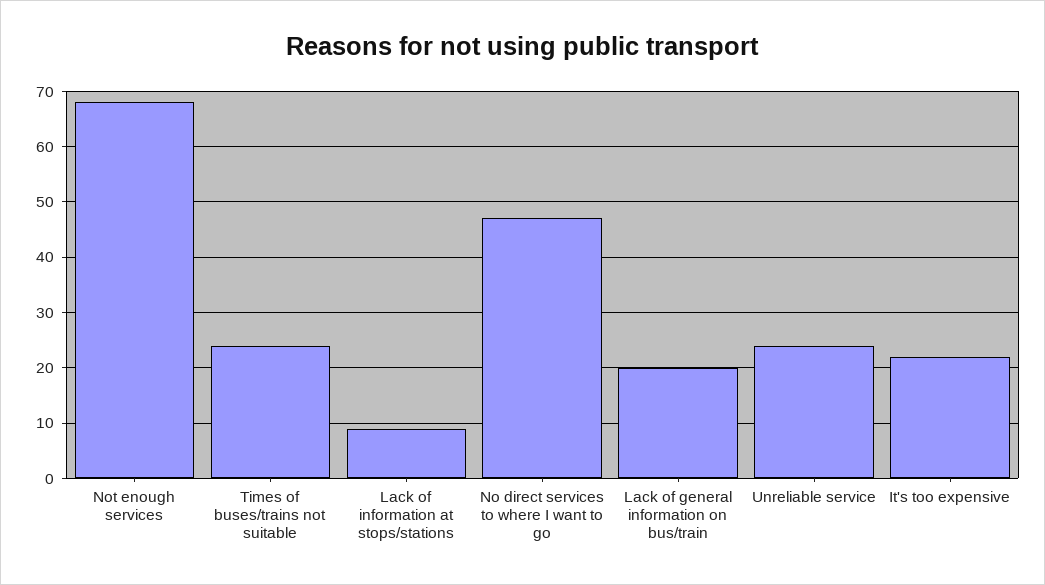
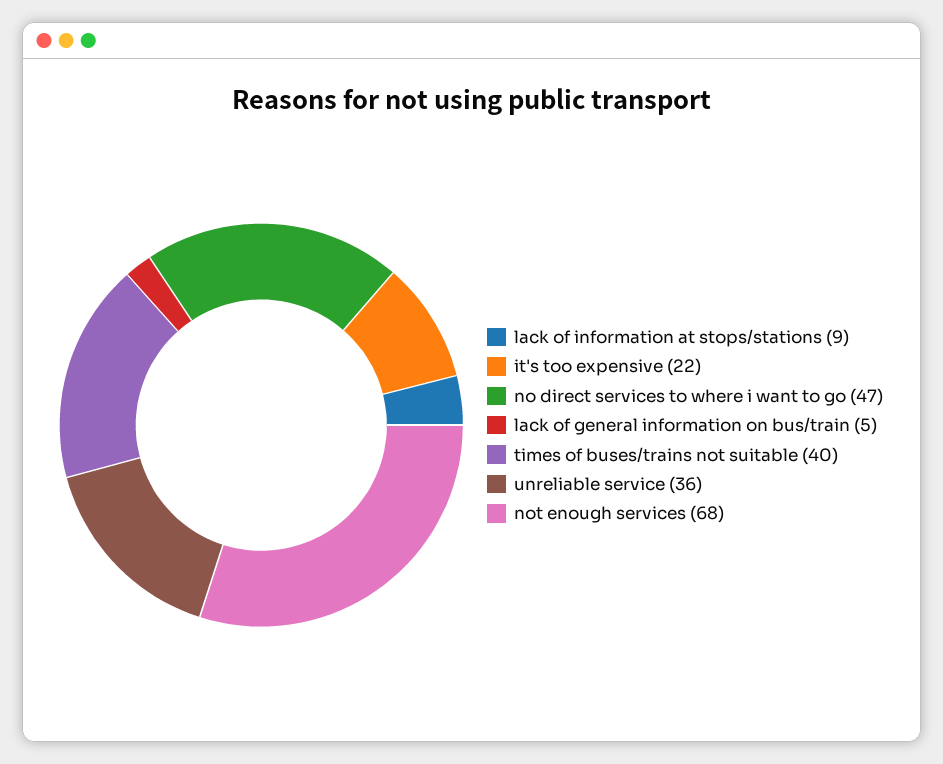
  {
    "Not enough services": 68,
-   "Times of buses/trains not suitable": 25,
+   "Times of buses/trains not suitable": 40,
    "Lack of information at stops/stations": 9,
    "No direct services to where I want to go": 47,
-   "Lack of general information on bus/train": 20,
+   "Lack of general information on bus/train": 5,
-   "Unreliable service": 25,
+   "Unreliable service": 36,
    "It's too expensive": 22
  }

